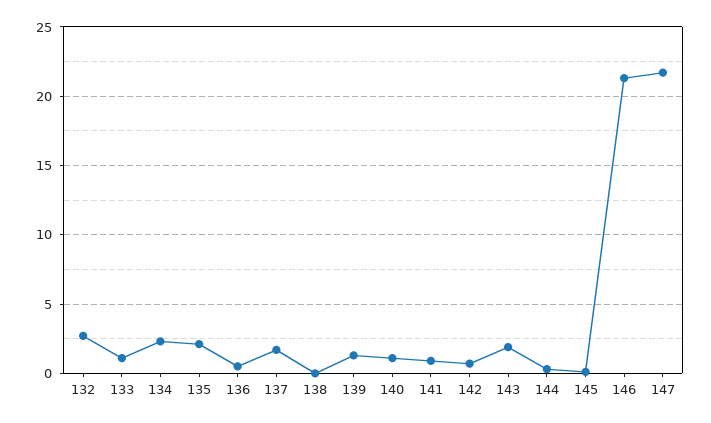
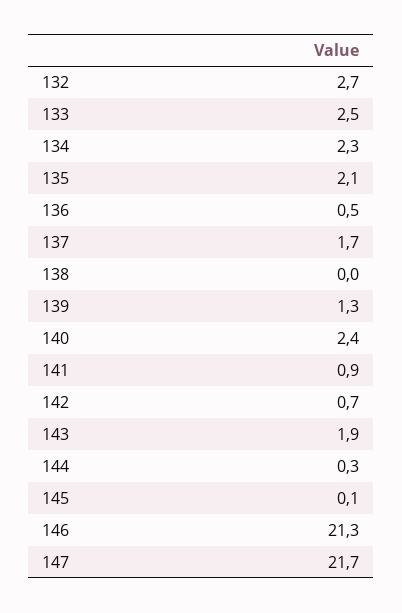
  {
    "132": 2.7,
-   "133": 1,
+   "133": 2.5,
    "134": 2.3,
    "135": 2.1,
    "136": 0.5,
    "137": 1.7,
    "138": 0,
    "139": 1.3,
-   "140": 1,
+   "140": 2.4,
    "141": 0.9,
    "142": 0.7,
    "143": 1.9,
    "144": 0.3,
    "145": 0.1,
    "146": 21.3,
    "147": 21.7
  }

